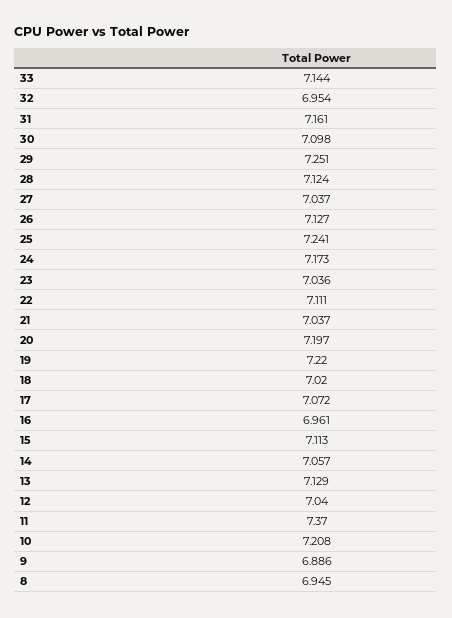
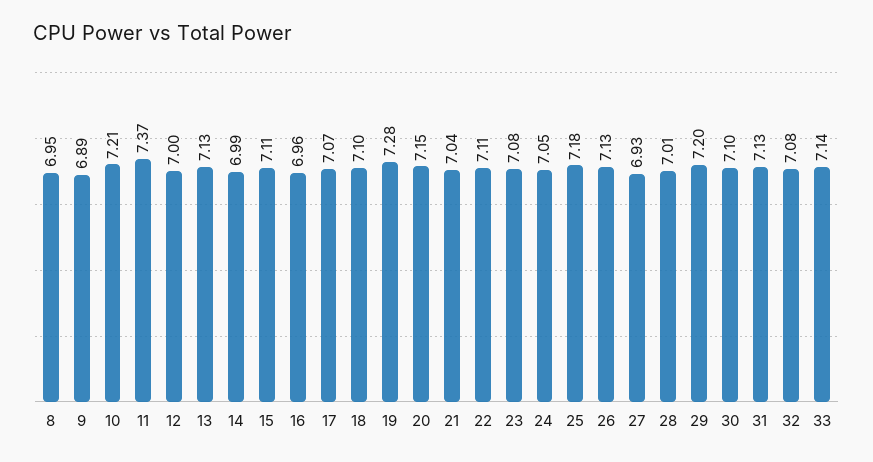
  {
    "33": 7.144,
-   "32": 6.954,
+   "32": 7.08,
-   "31": 7.161,
+   "31": 7.13,
    "30": 7.098,
-   "29": 7.251,
+   "29": 7.2,
-   "28": 7.124,
+   "28": 7.01,
-   "27": 7.037,
+   "27": 6.93,
    "26": 7.127,
-   "25": 7.241,
+   "25": 7.18,
-   "24": 7.173,
+   "24": 7.05,
-   "23": 7.036,
+   "23": 7.08,
    "22": 7.111,
    "21": 7.037,
-   "20": 7.197,
+   "20": 7.15,
-   "19": 7.22,
+   "19": 7.28,
-   "18": 7.02,
+   "18": 7.1,
    "17": 7.072,
    "16": 6.961,
    "15": 7.113,
-   "14": 7.057,
+   "14": 6.99,
    "13": 7.129,
-   "12": 7.04,
+   "12": 7,
    "11": 7.37,
    "10": 7.208,
    "9": 6.886,
    "8": 6.945
  }

